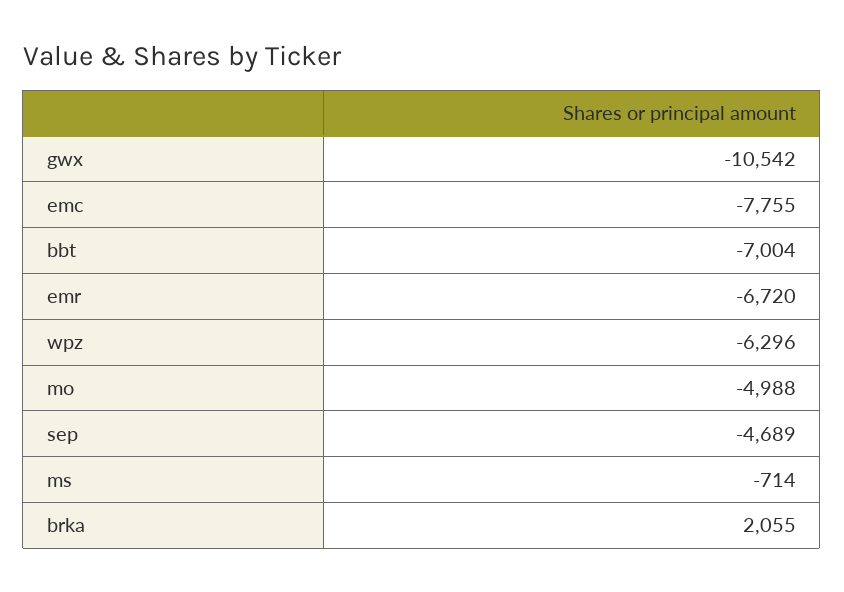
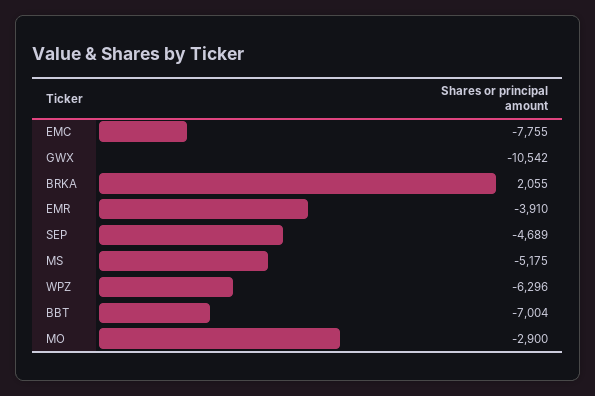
  {
    "gwx": -10542,
    "emc": -7755,
    "bbt": -7004,
-   "emr": -6720,
+   "emr": -3910,
    "wpz": -6296,
-   "mo": -4988,
+   "mo": -2900,
    "sep": -4689,
-   "ms": -714,
+   "ms": -5175,
    "brka": 2055
  }

